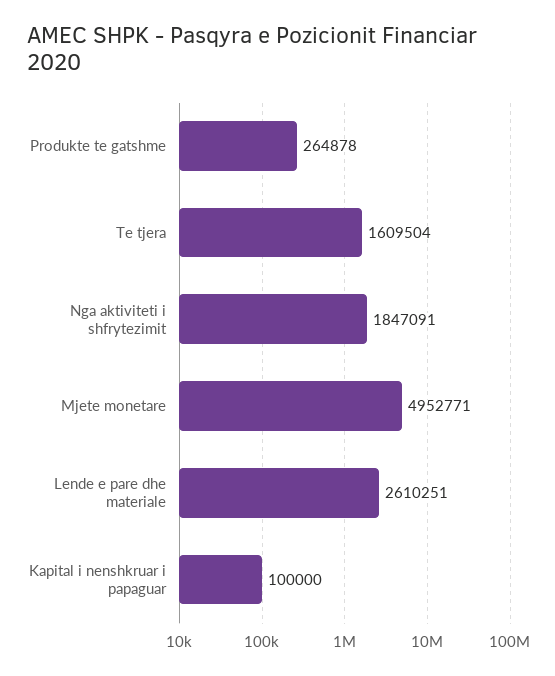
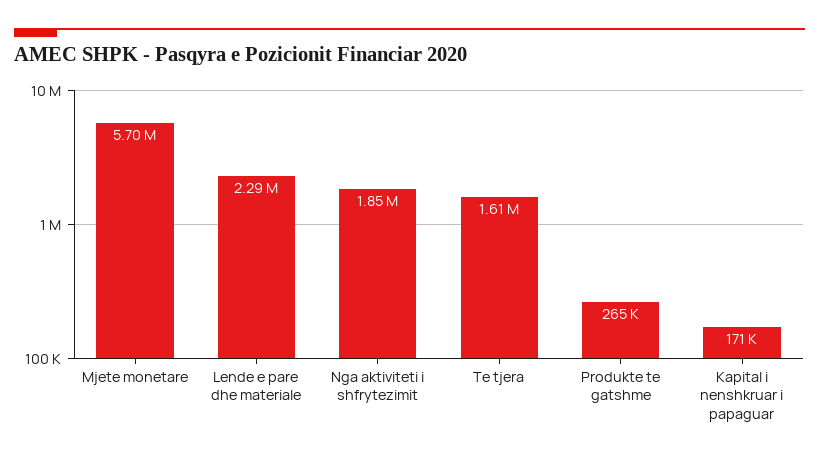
  {
    "Produkte te gatshme": 264878,
    "Te tjera": 1609504,
    "Nga aktiviteti i shfrytezimit": 1847091,
-   "Mjete monetare": 4952771,
+   "Mjete monetare": 5700000,
-   "Lende e pare dhe materiale": 2610251,
+   "Lende e pare dhe materiale": 2290000,
-   "Kapital i nenshkruar i papaguar": 100000
+   "Kapital i nenshkruar i papaguar": 171000
  }

